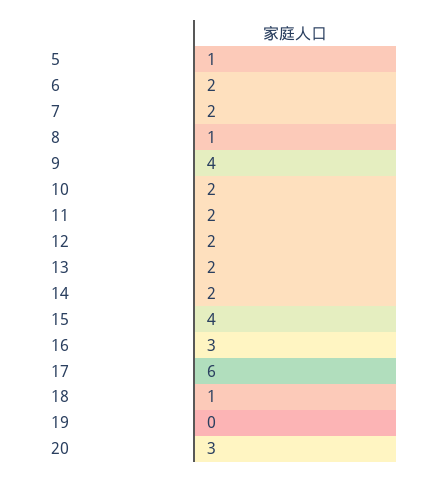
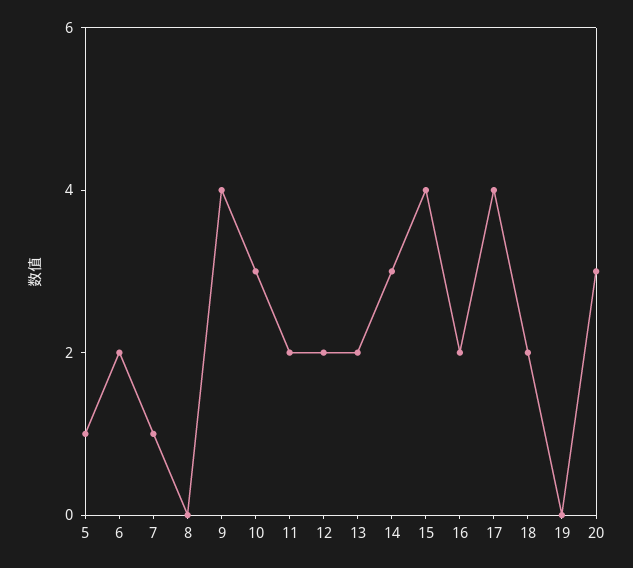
  {
    "5": 1,
    "6": 2,
-   "7": 2,
+   "7": 1,
-   "8": 1,
+   "8": 0,
    "9": 4,
-   "10": 2,
+   "10": 3,
    "11": 2,
    "12": 2,
    "13": 2,
-   "14": 2,
+   "14": 3,
    "15": 4,
-   "16": 3,
+   "16": 2,
-   "17": 6,
+   "17": 4,
-   "18": 1,
+   "18": 2,
    "19": 0,
    "20": 3
  }

